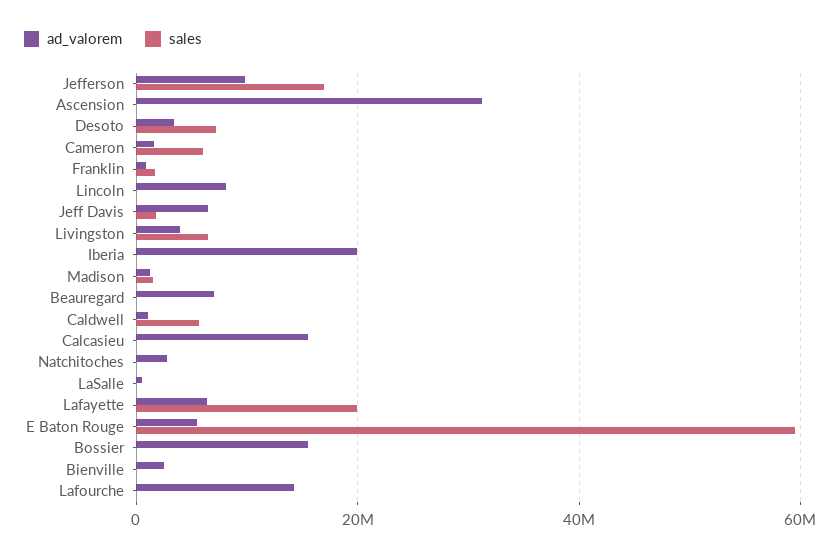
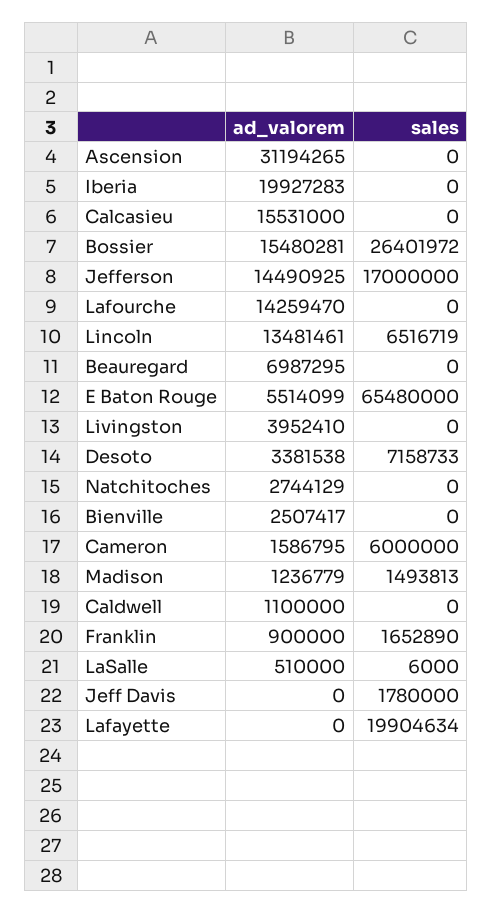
  {
    "ad_valorem": {
-     "Jefferson": 10000000,
+     "Jefferson": 14490925,
      "Ascension": 31194265,
      "Desoto": 3381538,
      "Cameron": 1586795,
      "Franklin": 900000,
-     "Lincoln": 8000000,
+     "Lincoln": 13481461,
-     "Jeff Davis": 6000000,
+     "Jeff Davis": 0,
      "Livingston": 3952410,
      "Iberia": 19927283,
      "Madison": 1236779,
      "Beauregard": 6987295,
      "Caldwell": 1100000,
      "Calcasieu": 15531000,
      "Natchitoches": 2744129,
      "LaSalle": 510000,
-     "Lafayette": 6000000,
+     "Lafayette": 0,
      "E Baton Rouge": 5514099,
      "Bossier": 15480281,
      "Bienville": 2507417,
      "Lafourche": 14259470
    },
    "sales": {
      "Jefferson": 17000000,
      "Ascension": 0,
      "Desoto": 7158733,
      "Cameron": 6000000,
      "Franklin": 1652890,
-     "Lincoln": 0,
+     "Lincoln": 6516719,
      "Jeff Davis": 1780000,
-     "Livingston": 6000000,
+     "Livingston": 0,
      "Iberia": 0,
      "Madison": 1493813,
      "Beauregard": 0,
-     "Caldwell": 6000000,
+     "Caldwell": 0,
      "Calcasieu": 0,
      "Natchitoches": 0,
      "LaSalle": 6000,
      "Lafayette": 19904634,
-     "E Baton Rouge": 60000000,
+     "E Baton Rouge": 65480000,
-     "Bossier": 0,
+     "Bossier": 26401972,
      "Bienville": 0,
      "Lafourche": 0
    }
  }

